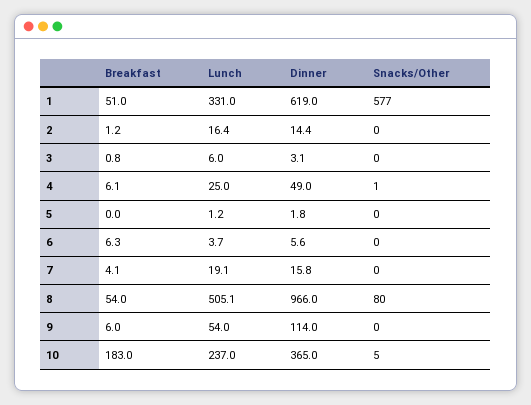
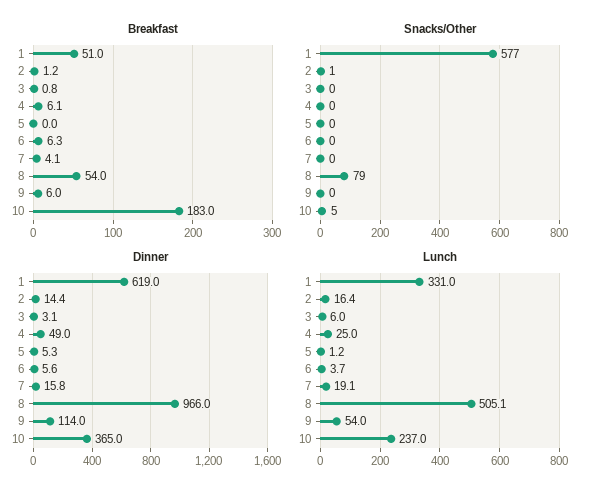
  {
    "Breakfast": {
      "1": 51,
      "2": 1.2,
      "3": 0.8,
      "4": 6.1,
      "5": 0,
      "6": 6.3,
      "7": 4.1,
      "8": 54,
      "9": 6,
      "10": 183
    },
    "Lunch": {
      "1": 331,
      "2": 16.4,
      "3": 6,
      "4": 25,
      "5": 1.2,
      "6": 3.7,
      "7": 19.1,
      "8": 505.1,
      "9": 54,
      "10": 237
    },
    "Dinner": {
      "1": 619,
      "2": 14.4,
      "3": 3.1,
      "4": 49,
-     "5": 1.8,
+     "5": 5.3,
      "6": 5.6,
      "7": 15.8,
      "8": 966,
      "9": 114,
      "10": 365
    },
    "Snacks/Other": {
      "1": 577,
-     "2": 0,
+     "2": 1,
      "3": 0,
-     "4": 1,
+     "4": 0,
      "5": 0,
      "6": 0,
      "7": 0,
-     "8": 80,
+     "8": 79,
      "9": 0,
      "10": 5
    }
  }

